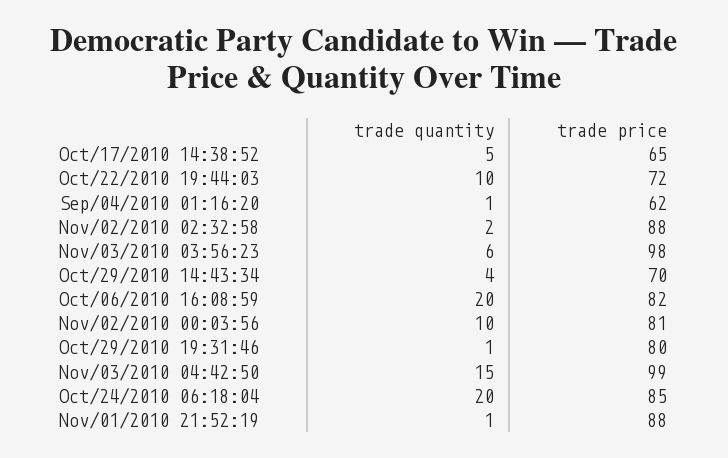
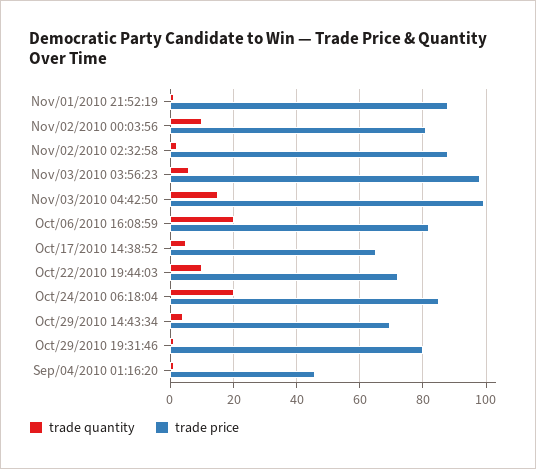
  {
    "trade quantity": {
      "Oct/17/2010 14:38:52": 5,
      "Oct/22/2010 19:44:03": 10,
      "Sep/04/2010 01:16:20": 1,
      "Nov/02/2010 02:32:58": 2,
      "Nov/03/2010 03:56:23": 6,
      "Oct/29/2010 14:43:34": 4,
      "Oct/06/2010 16:08:59": 20,
      "Nov/02/2010 00:03:56": 10,
      "Oct/29/2010 19:31:46": 1,
      "Nov/03/2010 04:42:50": 15,
      "Oct/24/2010 06:18:04": 20,
      "Nov/01/2010 21:52:19": 1
    },
    "trade price": {
      "Oct/17/2010 14:38:52": 65,
      "Oct/22/2010 19:44:03": 72,
-     "Sep/04/2010 01:16:20": 62,
+     "Sep/04/2010 01:16:20": 46,
      "Nov/02/2010 02:32:58": 88,
      "Nov/03/2010 03:56:23": 98,
      "Oct/29/2010 14:43:34": 70,
      "Oct/06/2010 16:08:59": 82,
      "Nov/02/2010 00:03:56": 81,
      "Oct/29/2010 19:31:46": 80,
      "Nov/03/2010 04:42:50": 99,
      "Oct/24/2010 06:18:04": 85,
      "Nov/01/2010 21:52:19": 88
    }
  }

